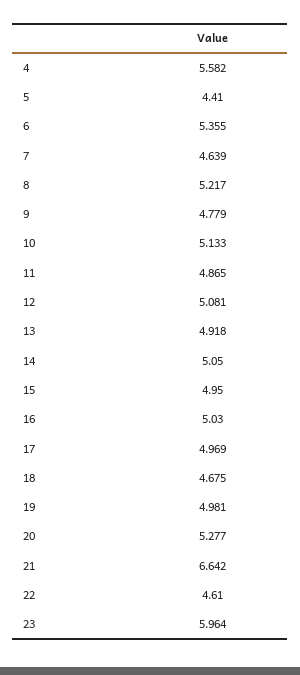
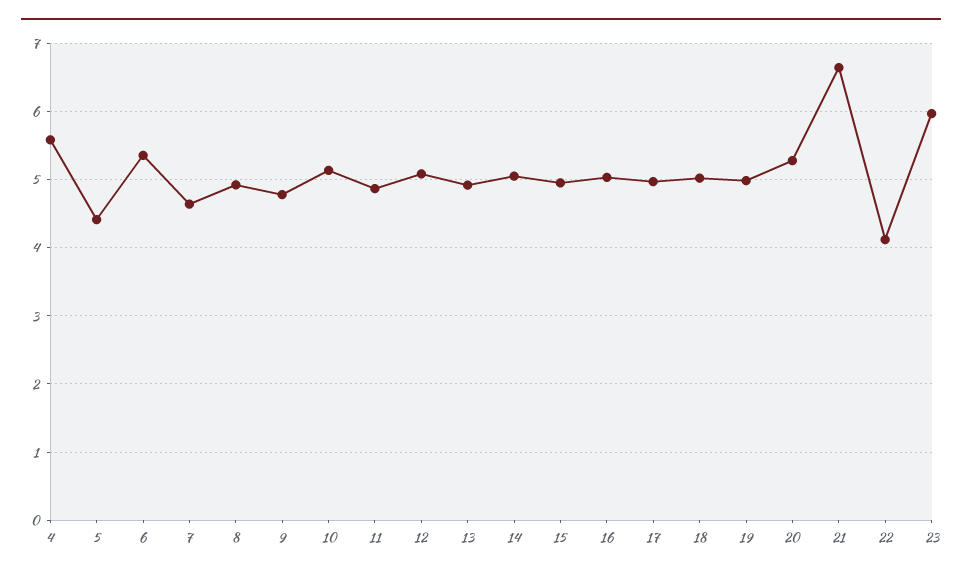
  {
    "4": 5.582,
    "5": 4.41,
    "6": 5.355,
    "7": 4.639,
-   "8": 5.217,
+   "8": 4.9,
    "9": 4.779,
    "10": 5.133,
    "11": 4.865,
    "12": 5.081,
    "13": 4.918,
    "14": 5.05,
    "15": 4.95,
    "16": 5.03,
    "17": 4.969,
-   "18": 4.675,
+   "18": 5,
    "19": 4.981,
    "20": 5.277,
    "21": 6.642,
-   "22": 4.61,
+   "22": 4.1,
    "23": 5.964
  }

